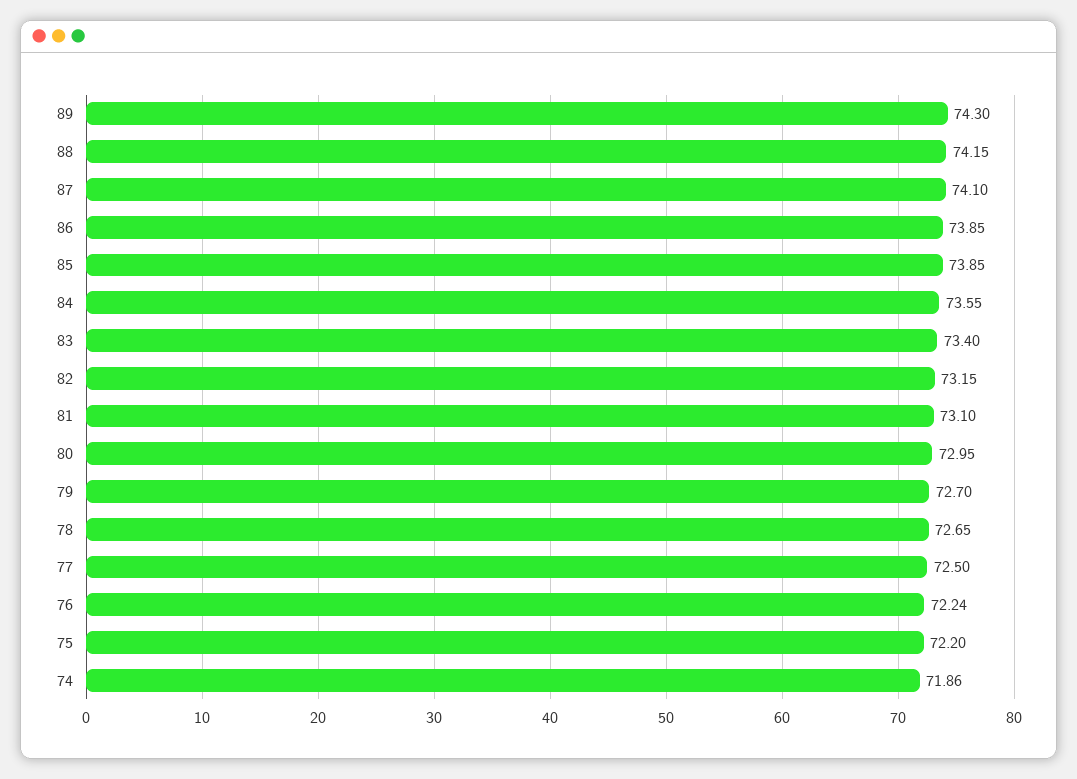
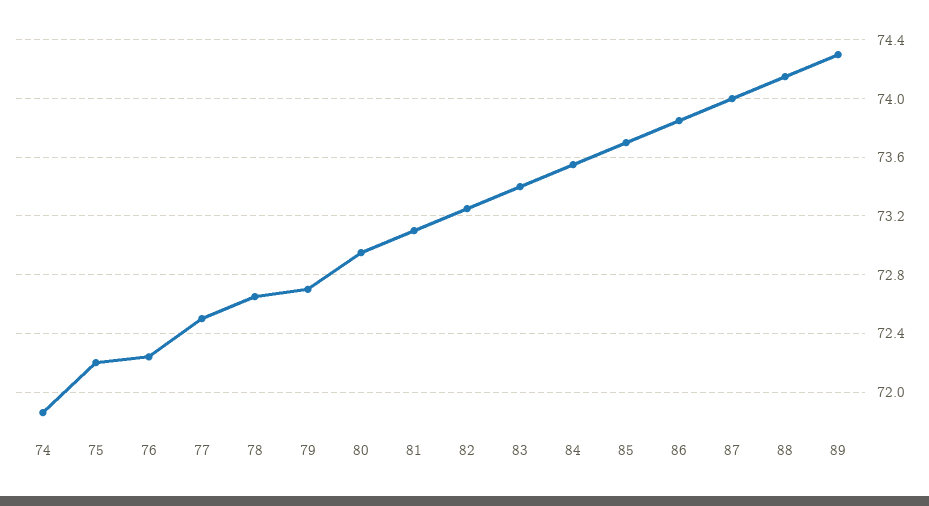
  {
    "89": 74.3,
    "88": 74.15,
-   "87": 74.1,
+   "87": 74,
    "86": 73.85,
-   "85": 73.85,
+   "85": 73.7,
    "84": 73.55,
    "83": 73.4,
-   "82": 73.15,
+   "82": 73.25,
    "81": 73.1,
    "80": 72.95,
    "79": 72.7,
    "78": 72.65,
    "77": 72.5,
    "76": 72.24,
    "75": 72.2,
    "74": 71.86
  }

